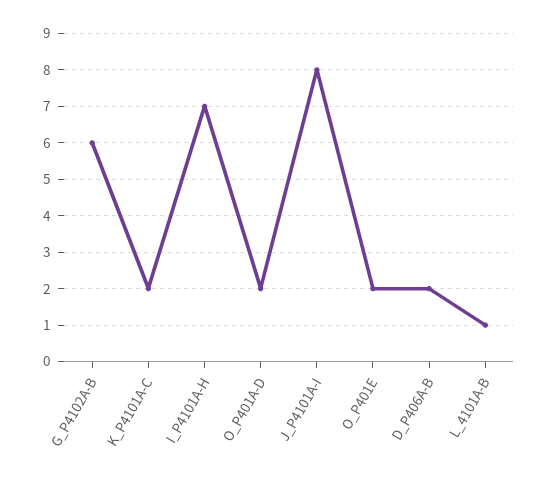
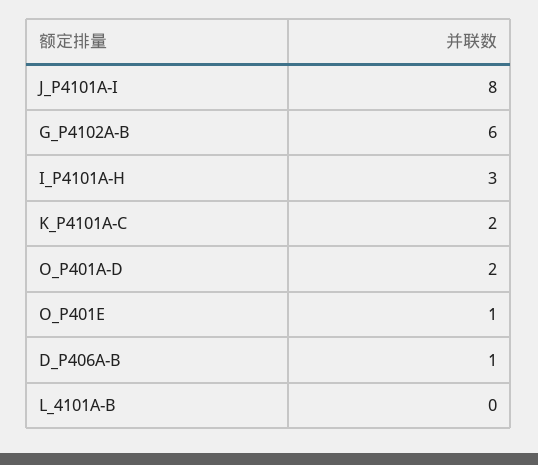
  {
    "G_P4102A-B": 6,
    "K_P4101A-C": 2,
-   "I_P4101A-H": 7,
+   "I_P4101A-H": 3,
    "O_P401A-D": 2,
    "J_P4101A-I": 8,
-   "O_P401E": 2,
+   "O_P401E": 1,
-   "D_P406A-B": 2,
+   "D_P406A-B": 1,
-   "L_4101A-B": 1
+   "L_4101A-B": 0
  }

